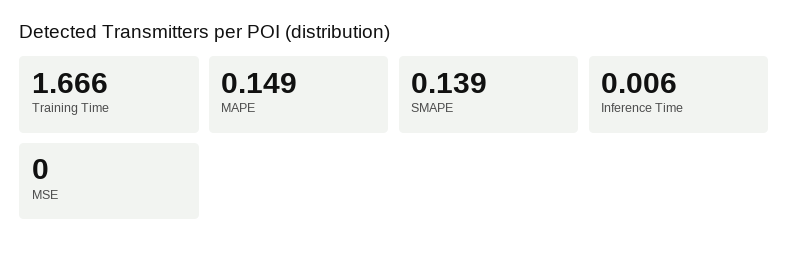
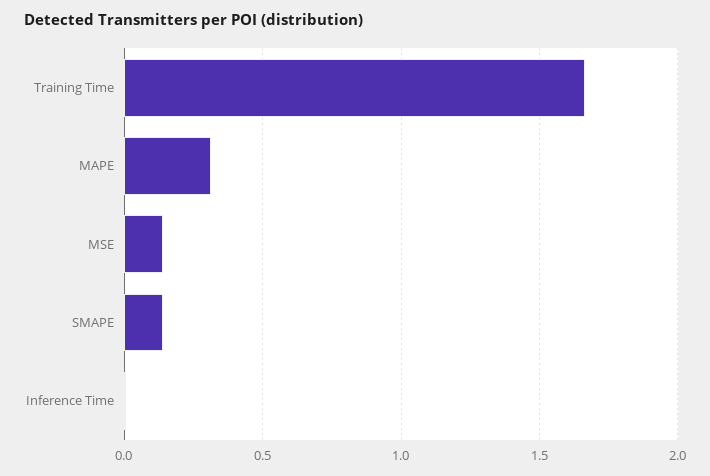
  {
    "Training Time": 1.666,
-   "MAPE": 0.149,
+   "MAPE": 0.3,
    "SMAPE": 0.139,
    "Inference Time": 0.006,
-   "MSE": 0
+   "MSE": 0.15
  }

